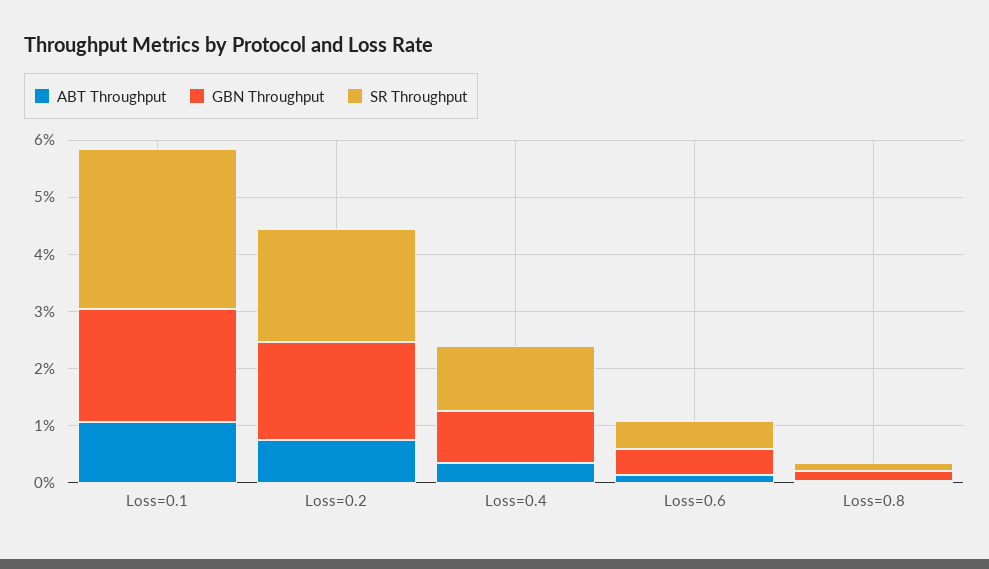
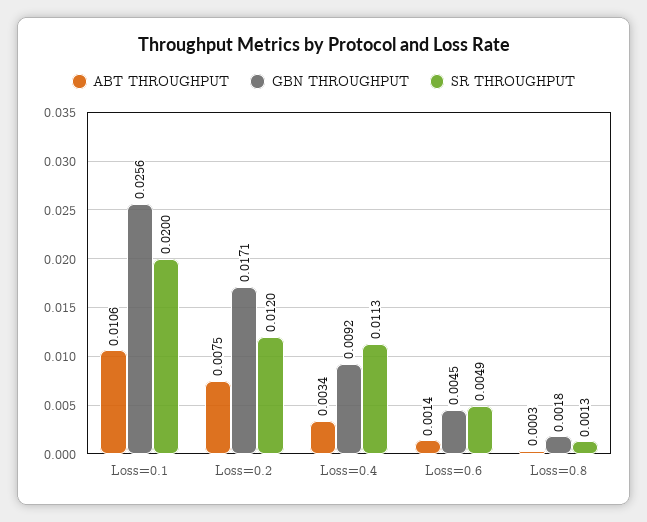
  {
    "ABT Throughput": {
      "Loss=0.1": 0.0106,
      "Loss=0.2": 0.0075,
      "Loss=0.4": 0.0034,
      "Loss=0.6": 0.0014,
      "Loss=0.8": 0.0003
    },
    "GBN Throughput": {
-     "Loss=0.1": 0.02,
+     "Loss=0.1": 0.0256,
      "Loss=0.2": 0.0171,
      "Loss=0.4": 0.0092,
      "Loss=0.6": 0.0045,
      "Loss=0.8": 0.0018
    },
    "SR Throughput": {
-     "Loss=0.1": 0.028,
+     "Loss=0.1": 0.02,
-     "Loss=0.2": 0.02,
+     "Loss=0.2": 0.012,
      "Loss=0.4": 0.0113,
      "Loss=0.6": 0.0049,
      "Loss=0.8": 0.0013
    }
  }

